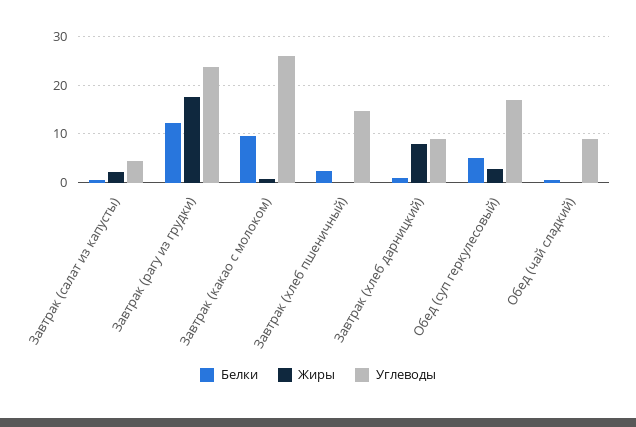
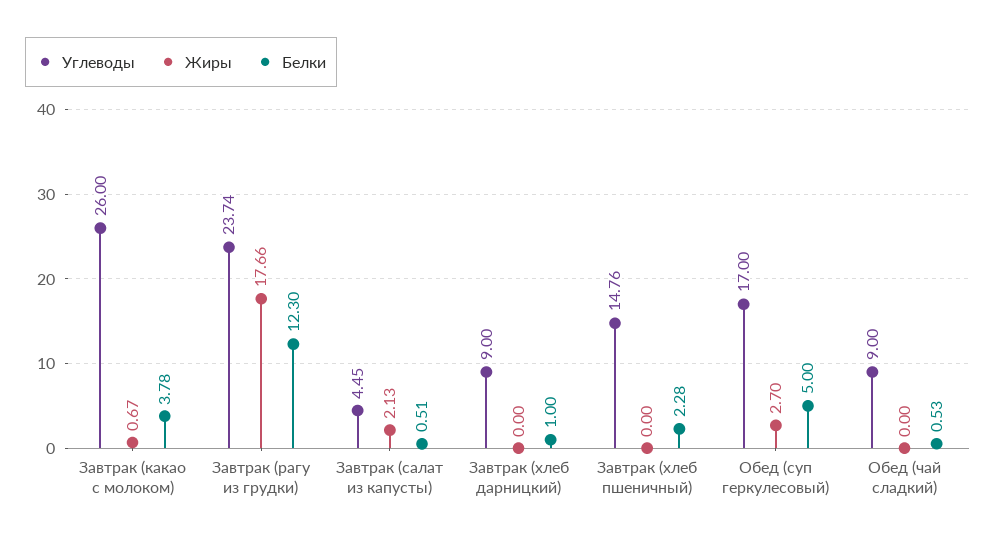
  {
    "Белки": {
      "Завтрак (салат из капусты)": 0.51,
      "Завтрак (рагу из грудки)": 12.3,
-     "Завтрак (какао с молоком)": 10,
+     "Завтрак (какао с молоком)": 3.78,
      "Завтрак (хлеб пшеничный)": 2.28,
      "Завтрак (хлеб дарницкий)": 1,
      "Обед (суп геркулесовый)": 5,
      "Обед (чай сладкий)": 0.53
    },
    "Жиры": {
      "Завтрак (салат из капусты)": 2.13,
      "Завтрак (рагу из грудки)": 17.66,
      "Завтрак (какао с молоком)": 0.67,
      "Завтрак (хлеб пшеничный)": 0,
-     "Завтрак (хлеб дарницкий)": 8,
+     "Завтрак (хлеб дарницкий)": 0,
      "Обед (суп геркулесовый)": 2.7,
      "Обед (чай сладкий)": 0
    },
    "Углеводы": {
      "Завтрак (салат из капусты)": 4.45,
      "Завтрак (рагу из грудки)": 23.74,
      "Завтрак (какао с молоком)": 26,
      "Завтрак (хлеб пшеничный)": 14.76,
      "Завтрак (хлеб дарницкий)": 9,
      "Обед (суп геркулесовый)": 17,
      "Обед (чай сладкий)": 9
    }
  }

